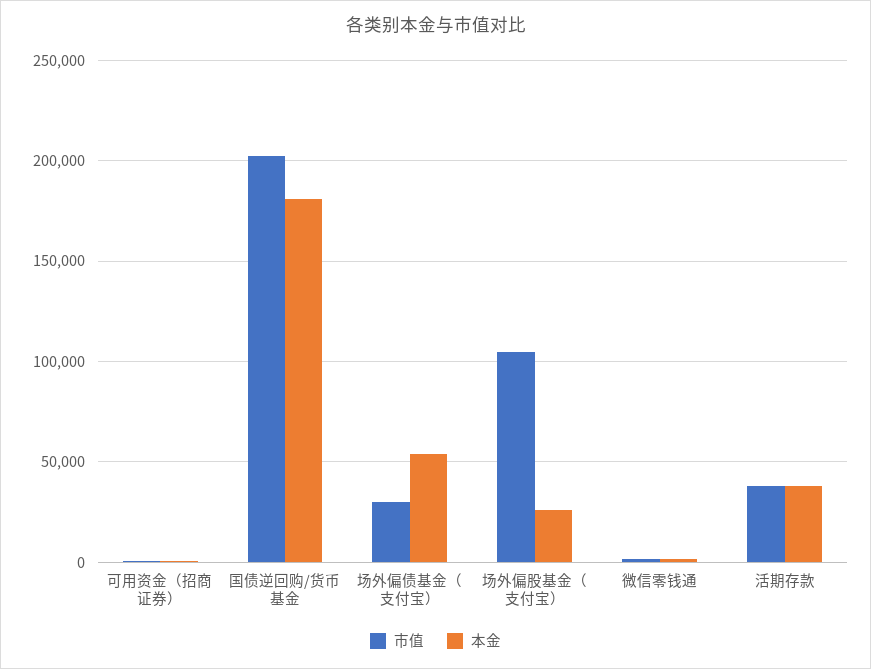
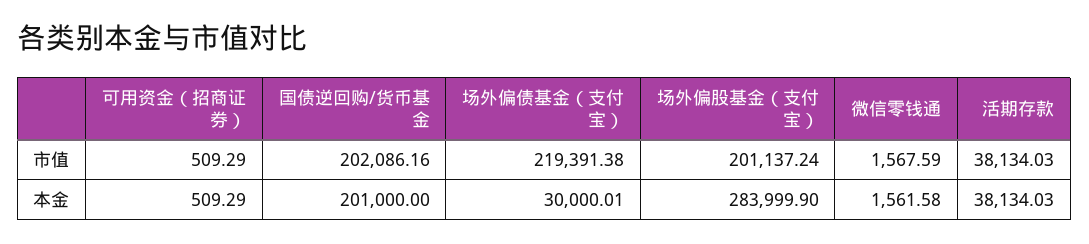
  {
    "市值": {
      "可用资金（招商证券）": 509.29,
      "国债逆回购/货币基金": 202086.16,
-     "场外偏债基金（支付宝）": 30000,
+     "场外偏债基金（支付宝）": 219391.38,
-     "场外偏股基金（支付宝）": 105000,
+     "场外偏股基金（支付宝）": 201137.24,
      "微信零钱通": 1567.59,
      "活期存款": 38134.03
    },
    "本金": {
      "可用资金（招商证券）": 509.29,
-     "国债逆回购/货币基金": 180000,
+     "国债逆回购/货币基金": 201000,
-     "场外偏债基金（支付宝）": 55000,
+     "场外偏债基金（支付宝）": 30000.01,
-     "场外偏股基金（支付宝）": 25000,
+     "场外偏股基金（支付宝）": 283999.9,
      "微信零钱通": 1561.58,
      "活期存款": 38134.03
    }
  }

